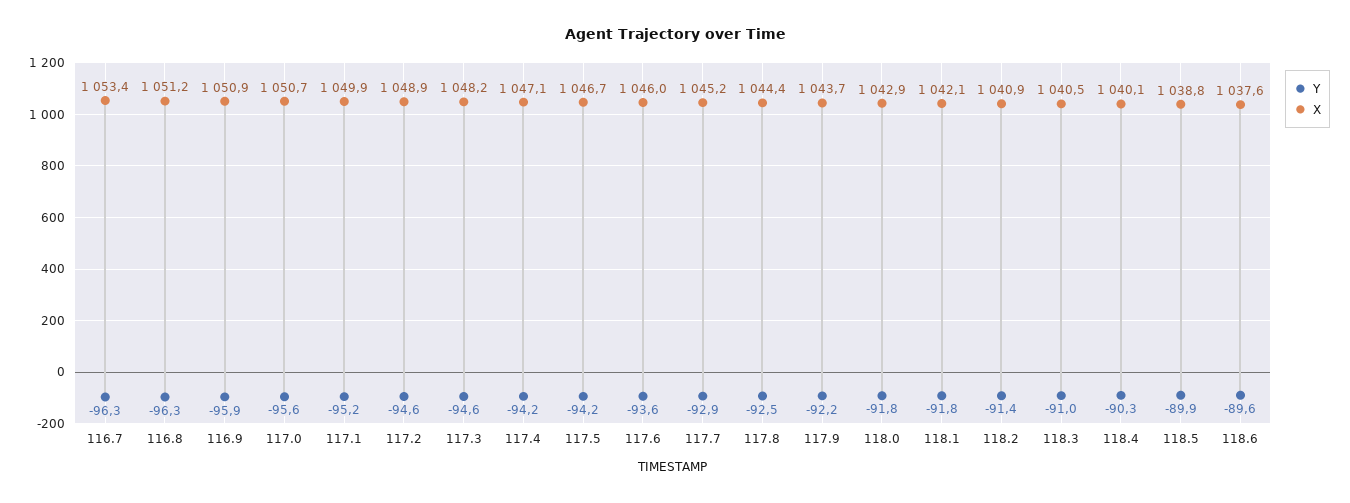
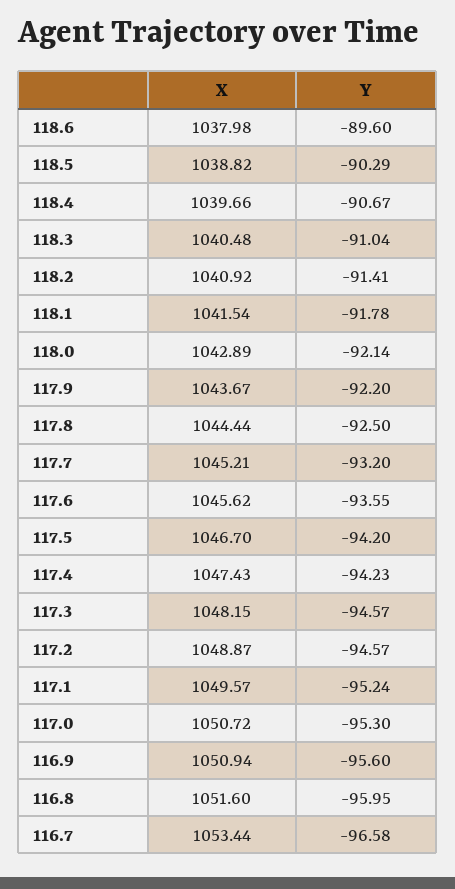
  {
    "Y": {
-     "116.7": -96.3,
+     "116.7": -96.58,
-     "116.8": -96.3,
+     "116.8": -95.95,
-     "116.9": -95.9,
+     "116.9": -95.6,
-     "117.0": -95.6,
+     "117.0": -95.3,
      "117.1": -95.24,
      "117.2": -94.57,
      "117.3": -94.57,
      "117.4": -94.23,
      "117.5": -94.2,
      "117.6": -93.55,
-     "117.7": -92.9,
+     "117.7": -93.2,
      "117.8": -92.5,
      "117.9": -92.2,
-     "118.0": -91.8,
+     "118.0": -92.14,
      "118.1": -91.78,
      "118.2": -91.41,
      "118.3": -91.04,
-     "118.4": -90.3,
+     "118.4": -90.67,
-     "118.5": -89.9,
+     "118.5": -90.29,
      "118.6": -89.6
    },
    "X": {
      "116.7": 1053.44,
-     "116.8": 1051.2,
+     "116.8": 1051.6,
      "116.9": 1050.94,
      "117.0": 1050.72,
-     "117.1": 1049.9,
+     "117.1": 1049.57,
      "117.2": 1048.87,
      "117.3": 1048.15,
-     "117.4": 1047.1,
+     "117.4": 1047.43,
      "117.5": 1046.7,
-     "117.6": 1046,
+     "117.6": 1045.62,
      "117.7": 1045.21,
      "117.8": 1044.44,
      "117.9": 1043.67,
      "118.0": 1042.89,
-     "118.1": 1042.1,
+     "118.1": 1041.54,
      "118.2": 1040.92,
      "118.3": 1040.48,
-     "118.4": 1040.1,
+     "118.4": 1039.66,
      "118.5": 1038.82,
-     "118.6": 1037.6
+     "118.6": 1037.98
    }
  }

